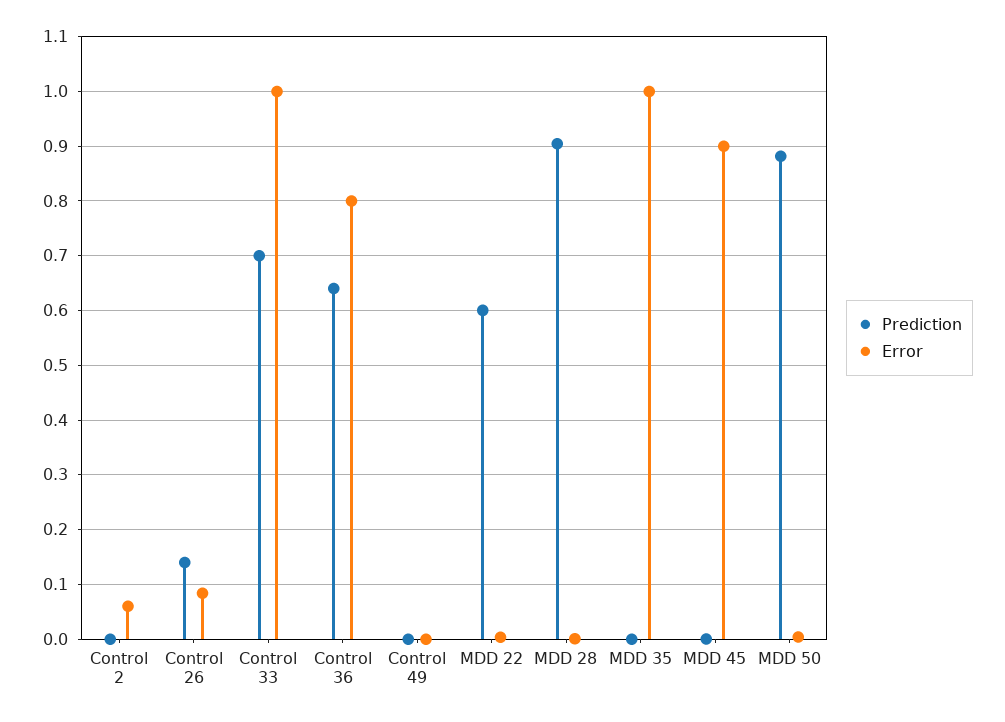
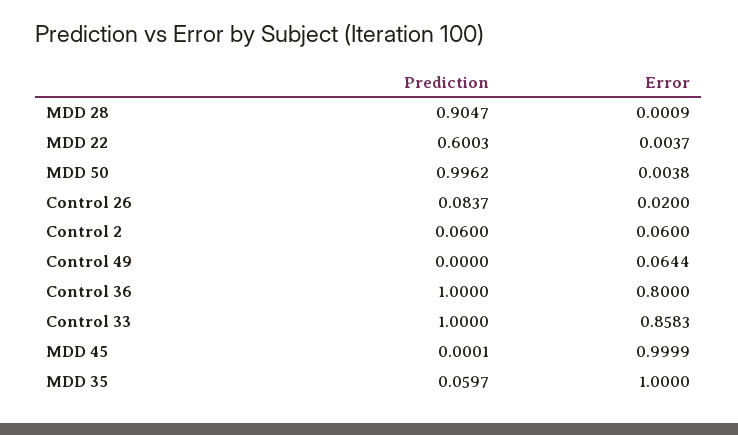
  {
    "Prediction": {
-     "Control 2": 0,
+     "Control 2": 0.06,
-     "Control 26": 0.14,
+     "Control 26": 0.0837,
-     "Control 33": 0.7,
+     "Control 33": 1,
-     "Control 36": 0.64,
+     "Control 36": 1,
      "Control 49": 0,
      "MDD 22": 0.6003,
      "MDD 28": 0.9047,
-     "MDD 35": 0,
+     "MDD 35": 0.0597,
      "MDD 45": 0.0001,
-     "MDD 50": 0.88
+     "MDD 50": 0.9962
    },
    "Error": {
      "Control 2": 0.06,
-     "Control 26": 0.08,
+     "Control 26": 0.02,
-     "Control 33": 1,
+     "Control 33": 0.8583,
      "Control 36": 0.8,
-     "Control 49": 0,
+     "Control 49": 0.0644,
      "MDD 22": 0.0037,
      "MDD 28": 0.0009,
      "MDD 35": 1,
-     "MDD 45": 0.9,
+     "MDD 45": 0.9999,
      "MDD 50": 0.0038
    }
  }

